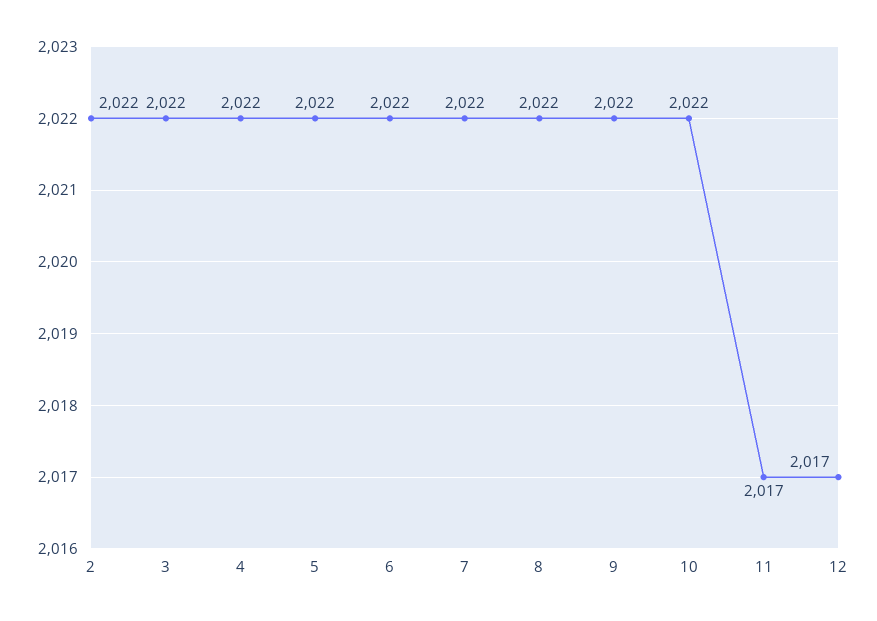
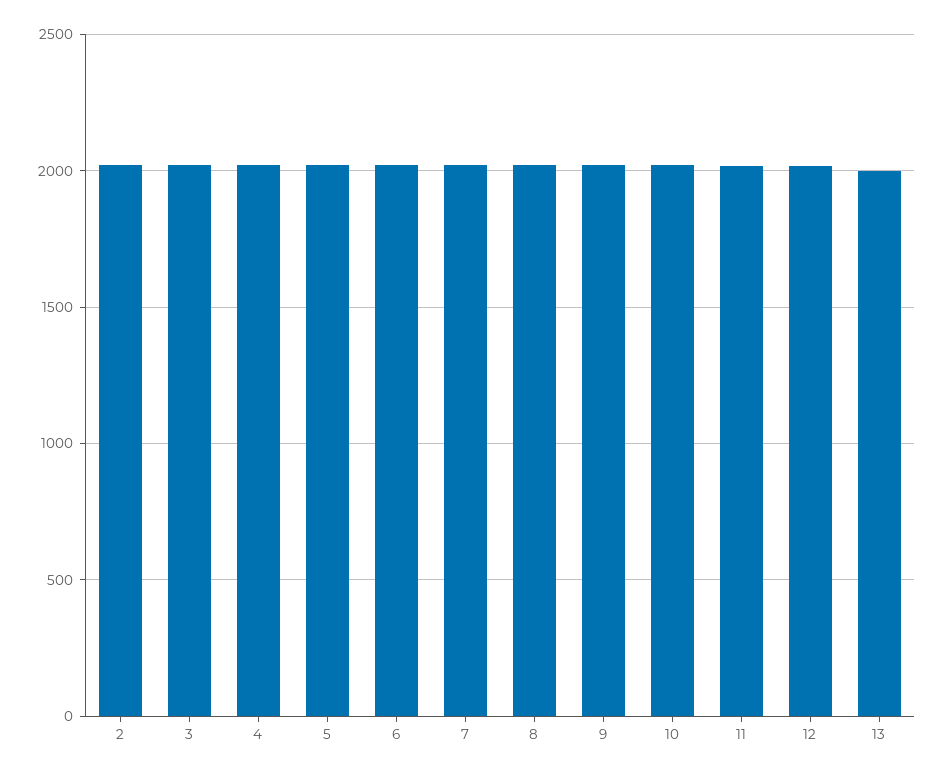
  {
    "2": 2022,
    "3": 2022,
    "4": 2022,
    "5": 2022,
    "6": 2022,
    "7": 2022,
    "8": 2022,
    "9": 2022,
    "10": 2022,
    "11": 2017,
-   "12": 2017
+   "12": 2017,
+   "13": 2000
  }

